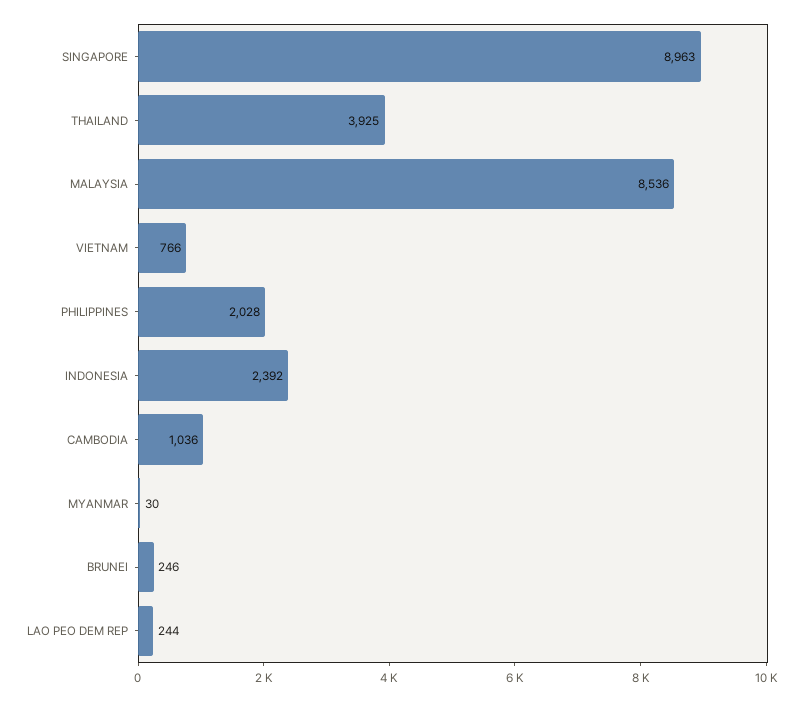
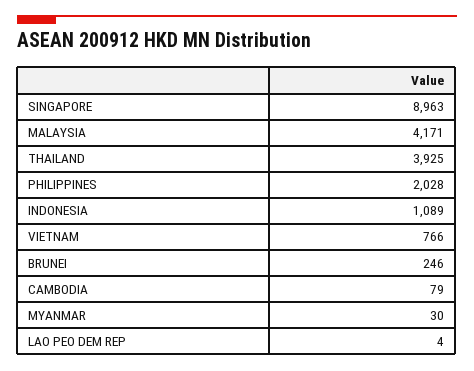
  {
    "SINGAPORE": 8963,
    "THAILAND": 3925,
-   "MALAYSIA": 8536,
+   "MALAYSIA": 4171,
    "VIETNAM": 766,
    "PHILIPPINES": 2028,
-   "INDONESIA": 2392,
+   "INDONESIA": 1089,
-   "CAMBODIA": 1036,
+   "CAMBODIA": 79,
    "MYANMAR": 30,
    "BRUNEI": 246,
-   "LAO PEO DEM REP": 244
+   "LAO PEO DEM REP": 4
  }

